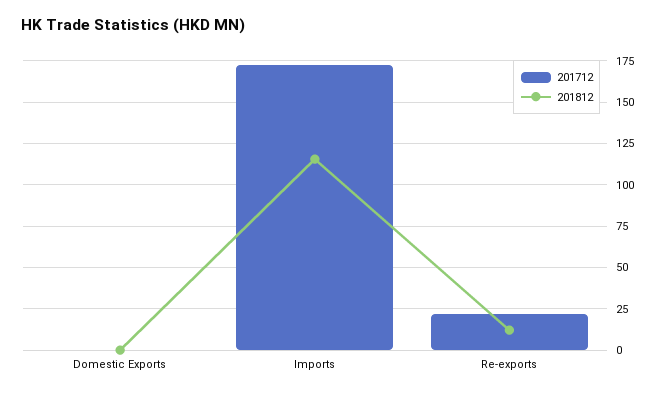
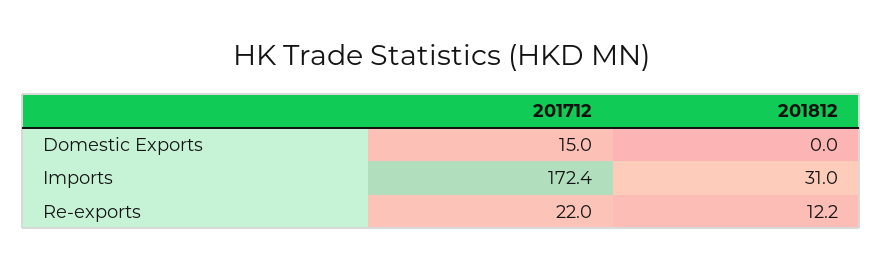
  {
    "201712": {
-     "Domestic Exports": 0,
+     "Domestic Exports": 15,
      "Imports": 172.4,
      "Re-exports": 22
    },
    "201812": {
      "Domestic Exports": 0,
-     "Imports": 115,
+     "Imports": 31,
      "Re-exports": 12.2
    }
  }

